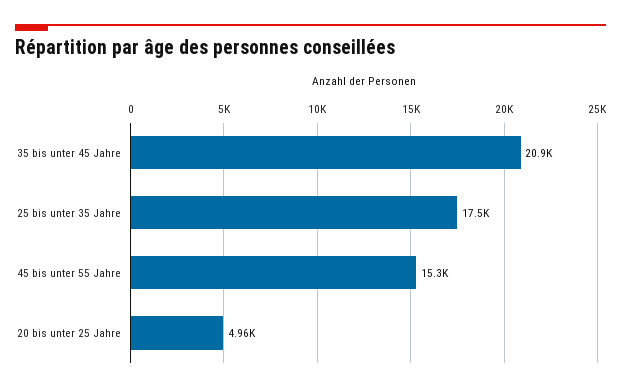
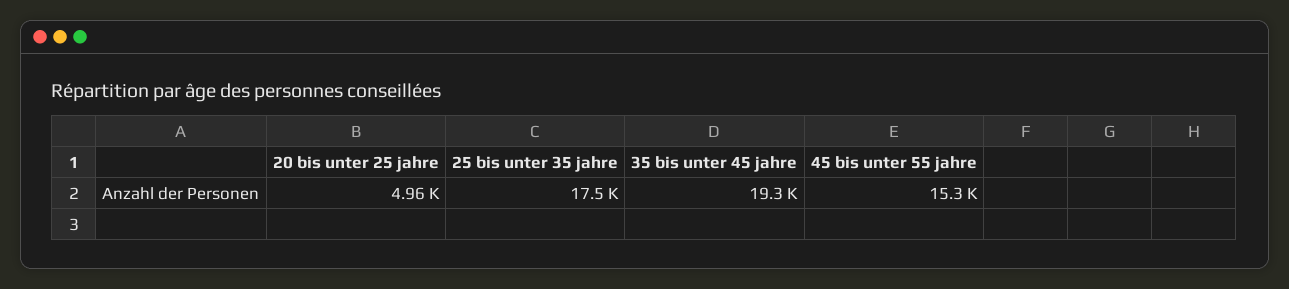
  {
-   "35 bis unter 45 Jahre": 20900,
+   "35 bis unter 45 Jahre": 19300,
    "25 bis unter 35 Jahre": 17500,
    "45 bis unter 55 Jahre": 15300,
    "20 bis unter 25 Jahre": 4960
  }

